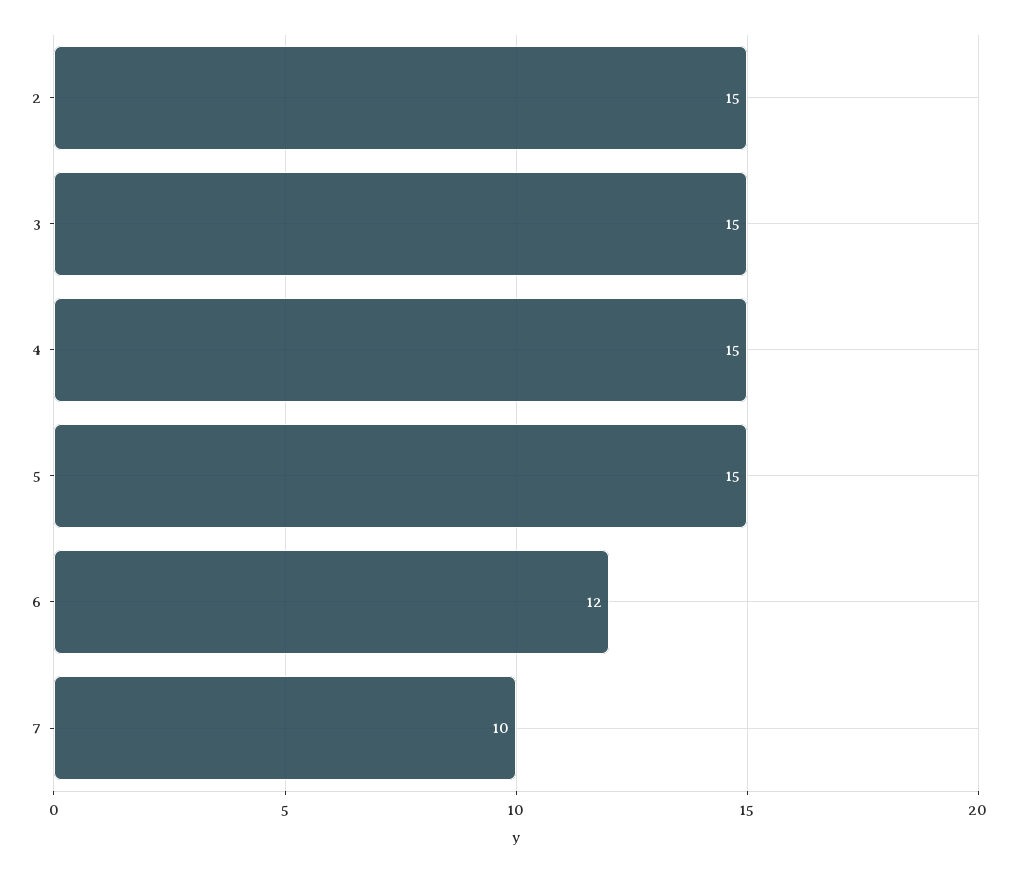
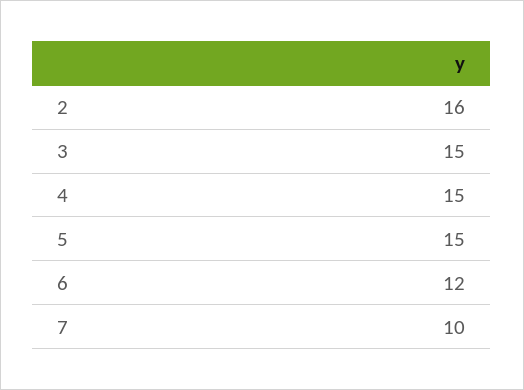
  {
-   "2": 15,
+   "2": 16,
    "3": 15,
    "4": 15,
    "5": 15,
    "6": 12,
    "7": 10
  }

